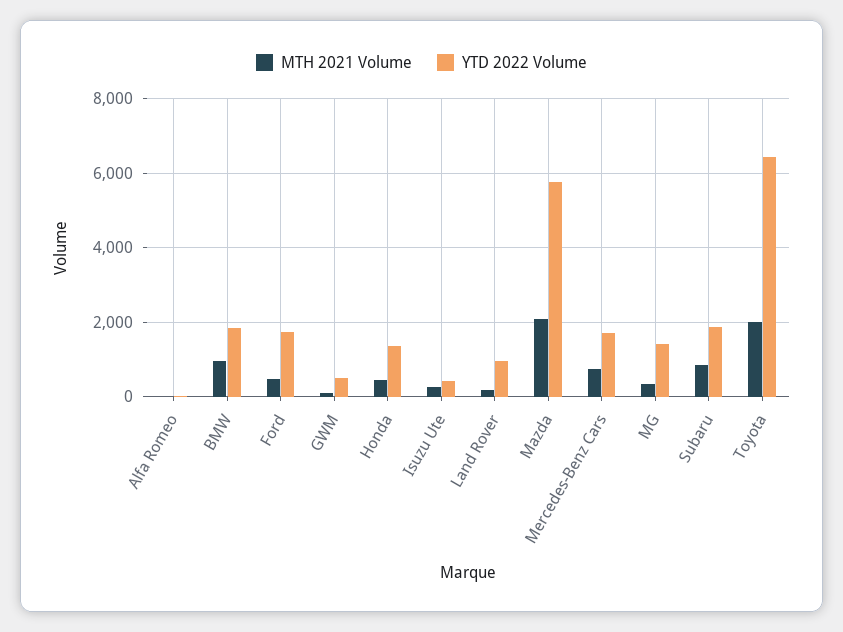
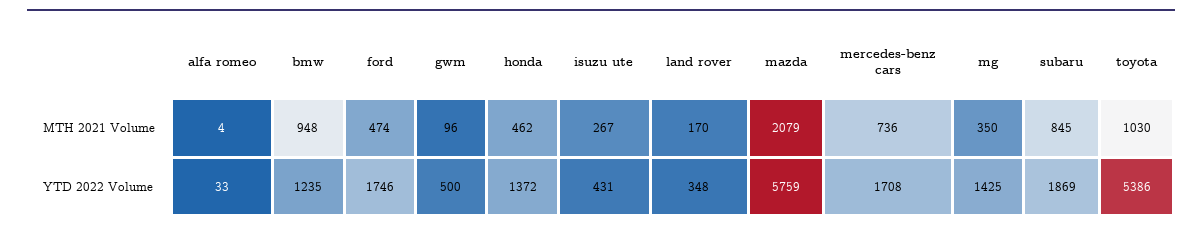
  {
    "MTH 2021 Volume": {
      "Alfa Romeo": 4,
      "BMW": 948,
      "Ford": 474,
      "GWM": 96,
      "Honda": 462,
      "Isuzu Ute": 267,
      "Land Rover": 170,
      "Mazda": 2079,
      "Mercedes-Benz Cars": 736,
      "MG": 350,
      "Subaru": 845,
-     "Toyota": 2000
+     "Toyota": 1030
    },
    "YTD 2022 Volume": {
      "Alfa Romeo": 33,
-     "BMW": 1800,
+     "BMW": 1235,
      "Ford": 1746,
      "GWM": 500,
      "Honda": 1372,
      "Isuzu Ute": 431,
-     "Land Rover": 1000,
+     "Land Rover": 348,
      "Mazda": 5759,
      "Mercedes-Benz Cars": 1708,
      "MG": 1425,
      "Subaru": 1869,
-     "Toyota": 6400
+     "Toyota": 5386
    }
  }

